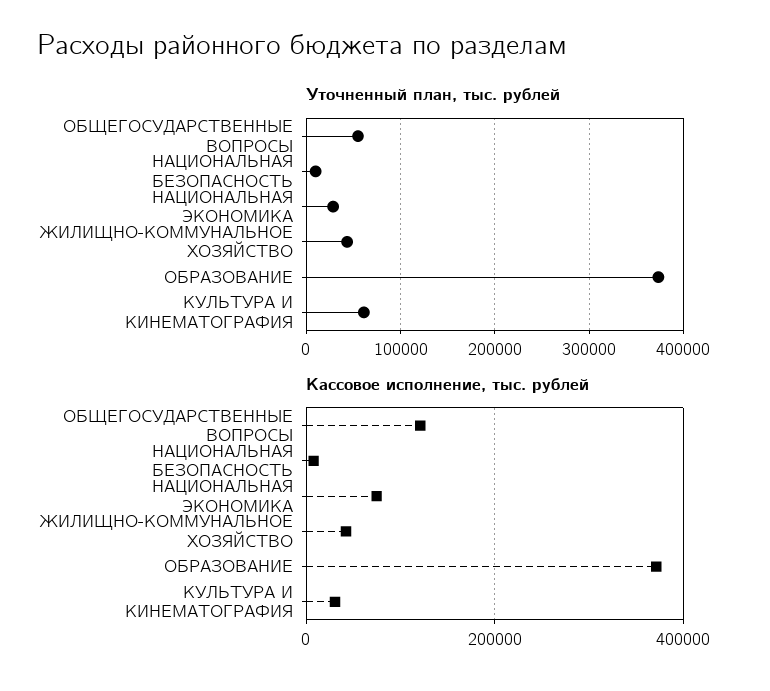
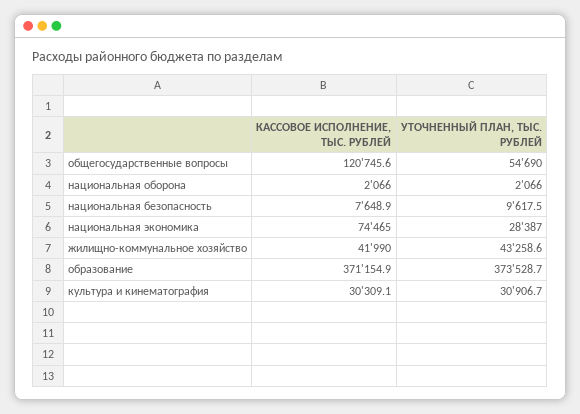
  {
    "Уточненный план, тыс. рублей": {
      "ОБЩЕГОСУДАРСТВЕННЫЕ ВОПРОСЫ": 54690,
      "НАЦИОНАЛЬНАЯ БЕЗОПАСНОСТЬ": 9617.5,
      "НАЦИОНАЛЬНАЯ ЭКОНОМИКА": 28387,
      "ЖИЛИЩНО-КОММУНАЛЬНОЕ ХОЗЯЙСТВО": 43258.6,
      "ОБРАЗОВАНИЕ": 373528.7,
-     "КУЛЬТУРА И КИНЕМАТОГРАФИЯ": 60000
+     "КУЛЬТУРА И КИНЕМАТОГРАФИЯ": 30906.7,
+     "национальная оборона": 2066
    },
    "Кассовое исполнение, тыс. рублей": {
      "ОБЩЕГОСУДАРСТВЕННЫЕ ВОПРОСЫ": 120745.6,
      "НАЦИОНАЛЬНАЯ БЕЗОПАСНОСТЬ": 7648.9,
      "НАЦИОНАЛЬНАЯ ЭКОНОМИКА": 74465,
      "ЖИЛИЩНО-КОММУНАЛЬНОЕ ХОЗЯЙСТВО": 41990,
      "ОБРАЗОВАНИЕ": 371154.9,
-     "КУЛЬТУРА И КИНЕМАТОГРАФИЯ": 30309.1
+     "КУЛЬТУРА И КИНЕМАТОГРАФИЯ": 30309.1,
+     "национальная оборона": 2066
    }
  }

